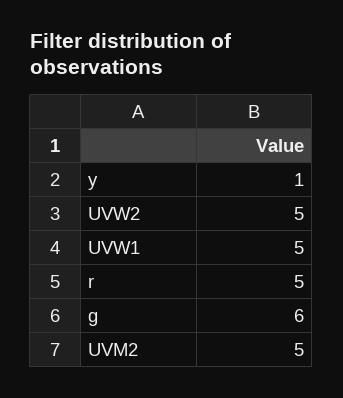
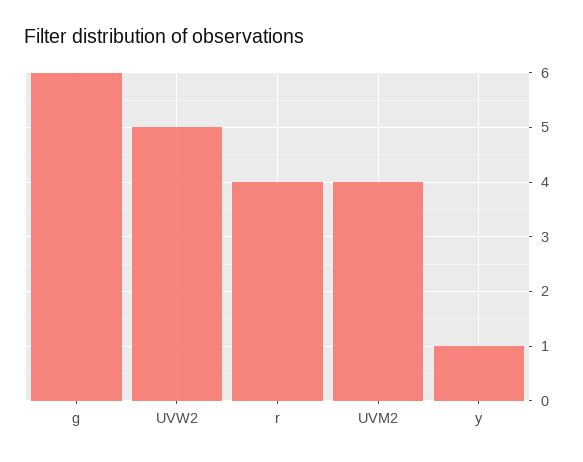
  {
    "y": 1,
    "UVW2": 5,
-   "UVW1": 5,
-   "r": 5,
+   "r": 4,
    "g": 6,
-   "UVM2": 5
+   "UVM2": 4
  }

